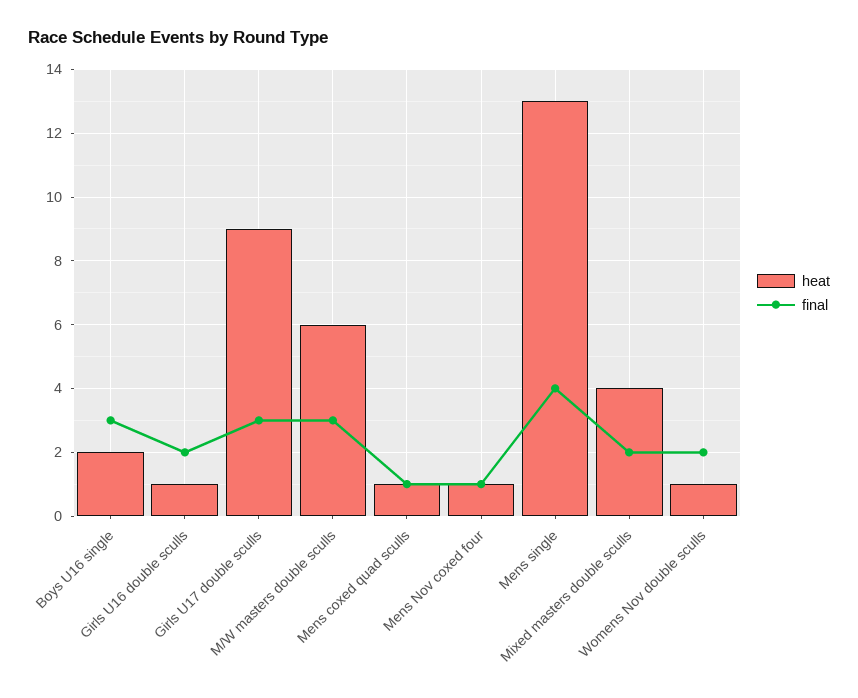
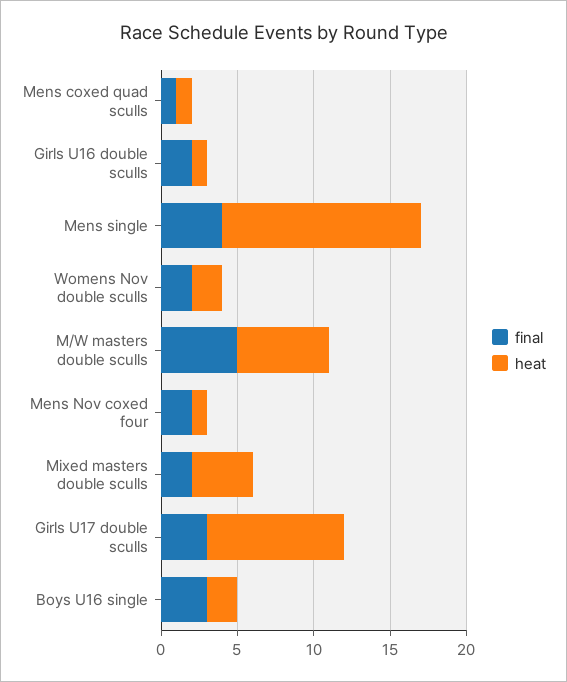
  {
    "heat": {
      "Boys U16 single": 2,
      "Girls U16 double sculls": 1,
      "Girls U17 double sculls": 9,
      "M/W masters double sculls": 6,
      "Mens coxed quad sculls": 1,
      "Mens Nov coxed four": 1,
      "Mens single": 13,
      "Mixed masters double sculls": 4,
-     "Womens Nov double sculls": 1
+     "Womens Nov double sculls": 2
    },
    "final": {
      "Boys U16 single": 3,
      "Girls U16 double sculls": 2,
      "Girls U17 double sculls": 3,
-     "M/W masters double sculls": 3,
+     "M/W masters double sculls": 5,
      "Mens coxed quad sculls": 1,
-     "Mens Nov coxed four": 1,
+     "Mens Nov coxed four": 2,
      "Mens single": 4,
      "Mixed masters double sculls": 2,
      "Womens Nov double sculls": 2
    }
  }

